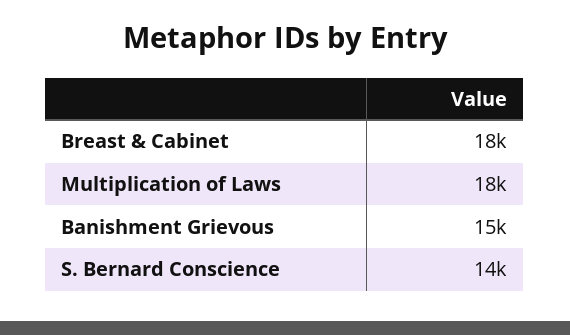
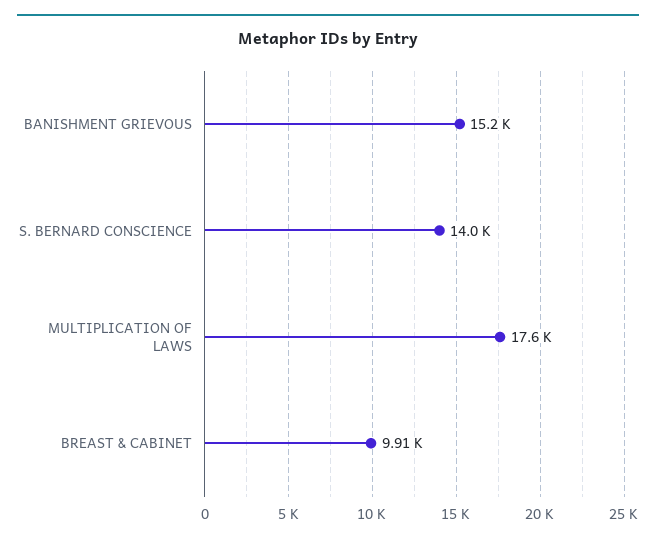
  {
-   "Breast & Cabinet": 18000,
+   "Breast & Cabinet": 9910,
    "Multiplication of Laws": 17600,
    "Banishment Grievous": 15200,
    "S. Bernard Conscience": 14000
  }

